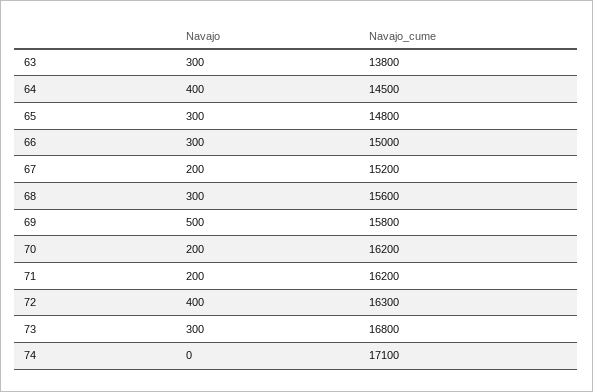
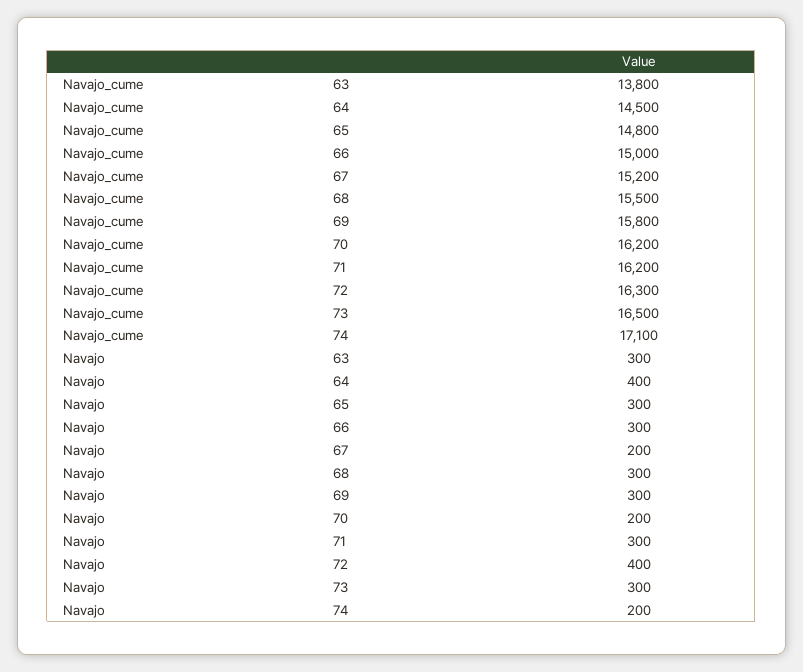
  {
    "Navajo": {
      "63": 300,
      "64": 400,
      "65": 300,
      "66": 300,
      "67": 200,
      "68": 300,
-     "69": 500,
+     "69": 300,
      "70": 200,
-     "71": 200,
+     "71": 300,
      "72": 400,
      "73": 300,
-     "74": 0
+     "74": 200
    },
    "Navajo_cume": {
      "63": 13800,
      "64": 14500,
      "65": 14800,
      "66": 15000,
      "67": 15200,
-     "68": 15600,
+     "68": 15500,
      "69": 15800,
      "70": 16200,
      "71": 16200,
      "72": 16300,
-     "73": 16800,
+     "73": 16500,
      "74": 17100
    }
  }

